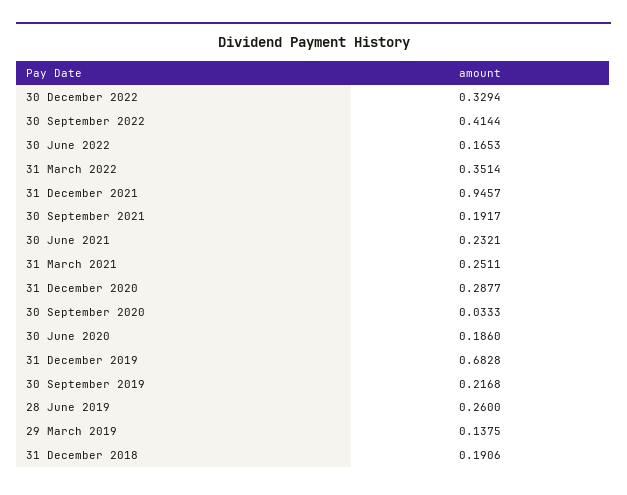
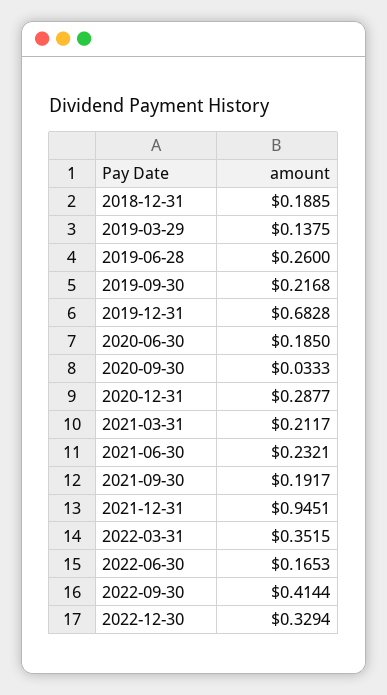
  {
    "30 December 2022": 0.3294,
    "30 September 2022": 0.4144,
    "30 June 2022": 0.1653,
-   "31 March 2022": 0.3514,
+   "31 March 2022": 0.3515,
-   "31 December 2021": 0.9457,
+   "31 December 2021": 0.9451,
    "30 September 2021": 0.1917,
    "30 June 2021": 0.2321,
-   "31 March 2021": 0.2511,
+   "31 March 2021": 0.2117,
    "31 December 2020": 0.2877,
    "30 September 2020": 0.0333,
-   "30 June 2020": 0.186,
+   "30 June 2020": 0.185,
    "31 December 2019": 0.6828,
    "30 September 2019": 0.2168,
    "28 June 2019": 0.26,
    "29 March 2019": 0.1375,
-   "31 December 2018": 0.1906
+   "31 December 2018": 0.1885
  }

